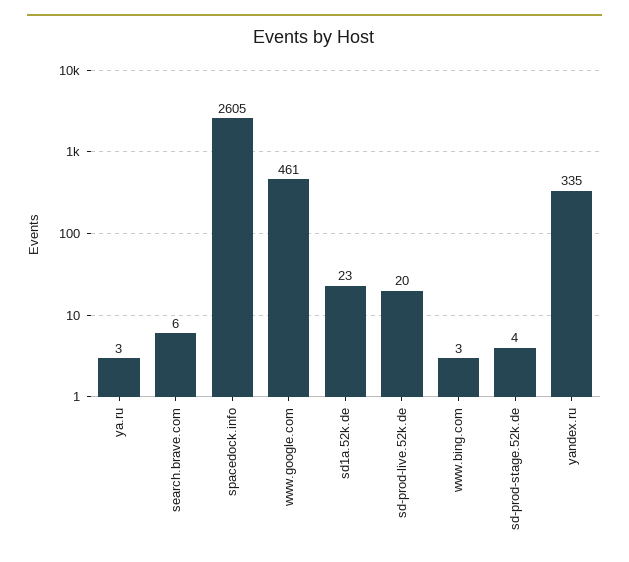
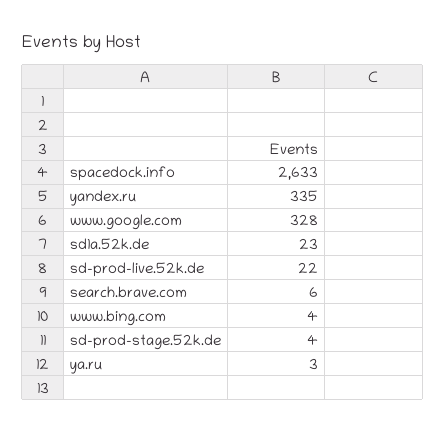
  {
    "ya.ru": 3,
    "search.brave.com": 6,
-   "spacedock.info": 2605,
+   "spacedock.info": 2633,
-   "www.google.com": 461,
+   "www.google.com": 328,
    "sd1a.52k.de": 23,
-   "sd-prod-live.52k.de": 20,
+   "sd-prod-live.52k.de": 22,
-   "www.bing.com": 3,
+   "www.bing.com": 4,
    "sd-prod-stage.52k.de": 4,
    "yandex.ru": 335
  }

